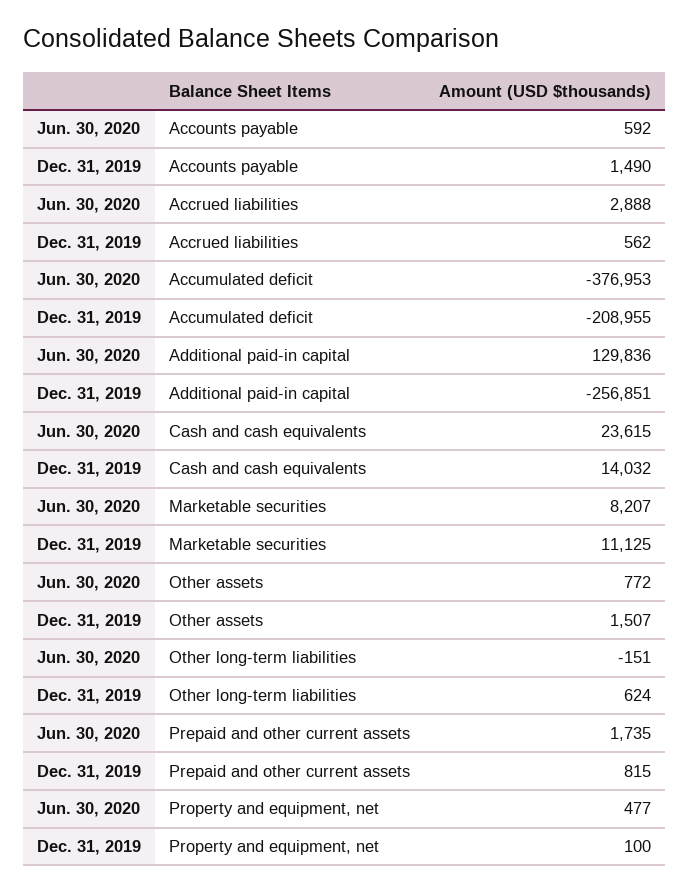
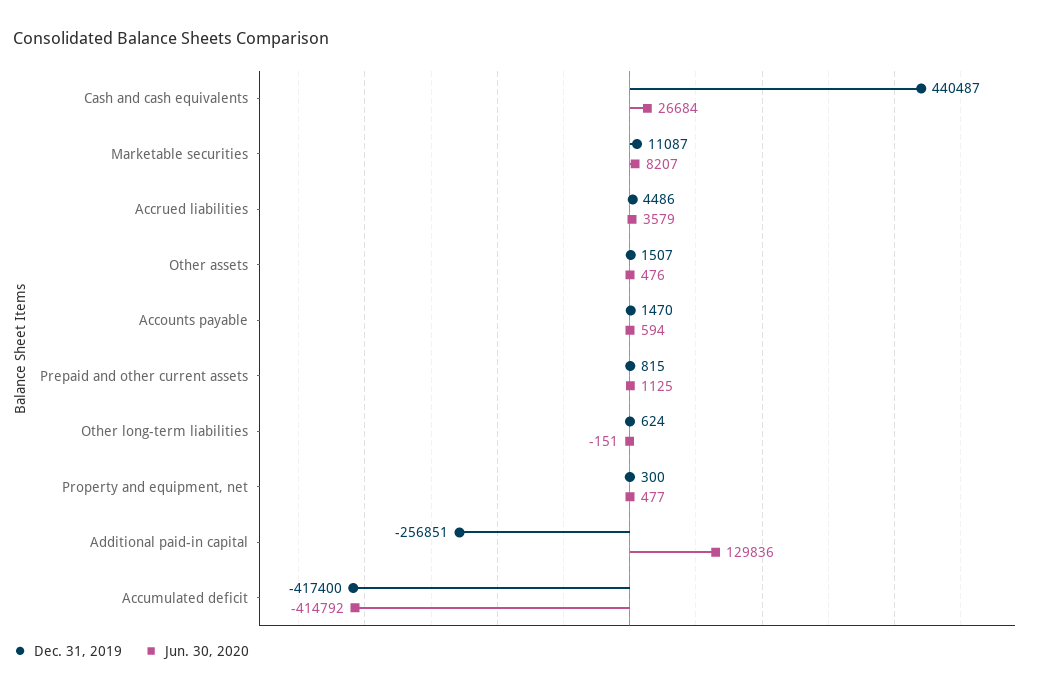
  {
    "Jun. 30, 2020": {
-     "Accounts payable": 592,
+     "Accounts payable": 594,
-     "Accrued liabilities": 2888,
+     "Accrued liabilities": 3579,
-     "Accumulated deficit": -376953,
+     "Accumulated deficit": -414792,
      "Additional paid-in capital": 129836,
-     "Cash and cash equivalents": 23615,
+     "Cash and cash equivalents": 26684,
      "Marketable securities": 8207,
-     "Other assets": 772,
+     "Other assets": 476,
      "Other long-term liabilities": -151,
-     "Prepaid and other current assets": 1735,
+     "Prepaid and other current assets": 1125,
      "Property and equipment, net": 477
    },
    "Dec. 31, 2019": {
-     "Accounts payable": 1490,
+     "Accounts payable": 1470,
-     "Accrued liabilities": 562,
+     "Accrued liabilities": 4486,
-     "Accumulated deficit": -208955,
+     "Accumulated deficit": -417400,
      "Additional paid-in capital": -256851,
-     "Cash and cash equivalents": 14032,
+     "Cash and cash equivalents": 440487,
-     "Marketable securities": 11125,
+     "Marketable securities": 11087,
      "Other assets": 1507,
      "Other long-term liabilities": 624,
      "Prepaid and other current assets": 815,
-     "Property and equipment, net": 100
+     "Property and equipment, net": 300
    }
  }

